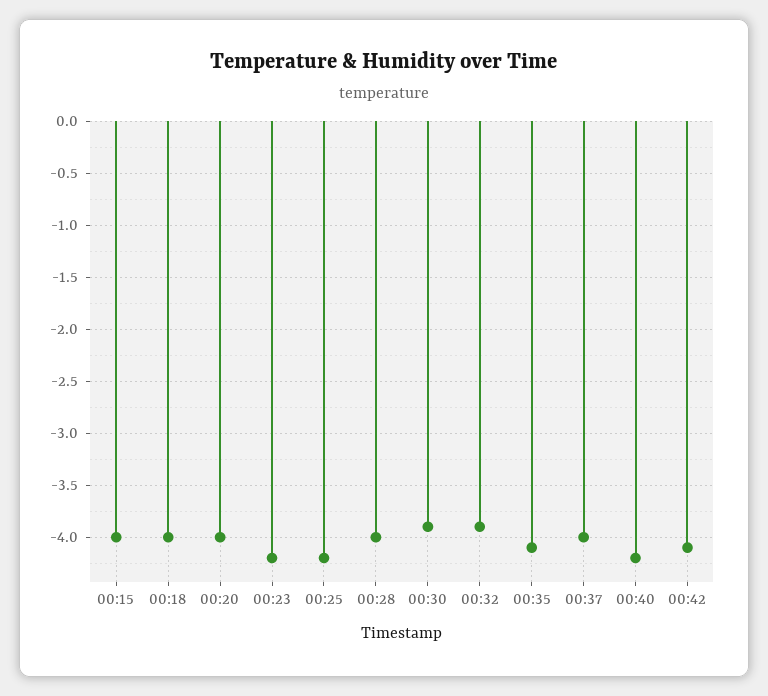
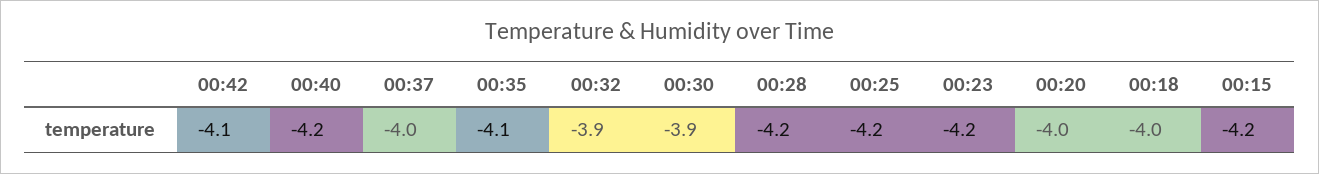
  {
-   "00:15": -4,
+   "00:15": -4.2,
    "00:18": -4,
    "00:20": -4,
    "00:23": -4.2,
    "00:25": -4.2,
-   "00:28": -4,
+   "00:28": -4.2,
    "00:30": -3.9,
    "00:32": -3.9,
    "00:35": -4.1,
    "00:37": -4,
    "00:40": -4.2,
    "00:42": -4.1
  }

